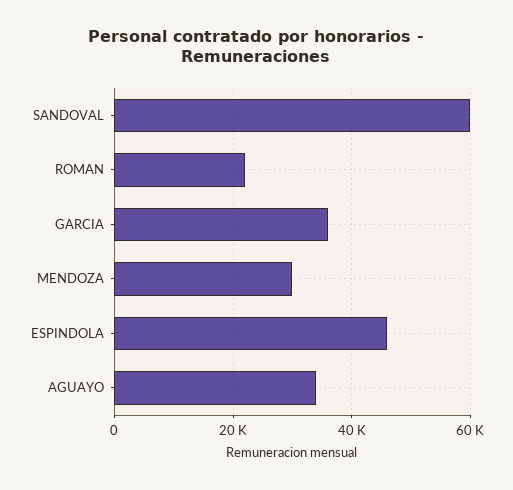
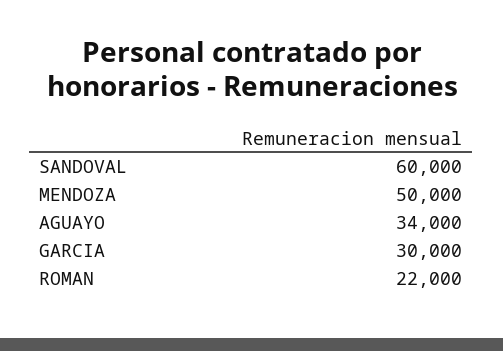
  {
    "SANDOVAL": 60000,
    "ROMAN": 22000,
-   "GARCIA": 36000,
+   "GARCIA": 30000,
-   "MENDOZA": 30000,
+   "MENDOZA": 50000,
-   "ESPINDOLA": 46000,
    "AGUAYO": 34000
  }

